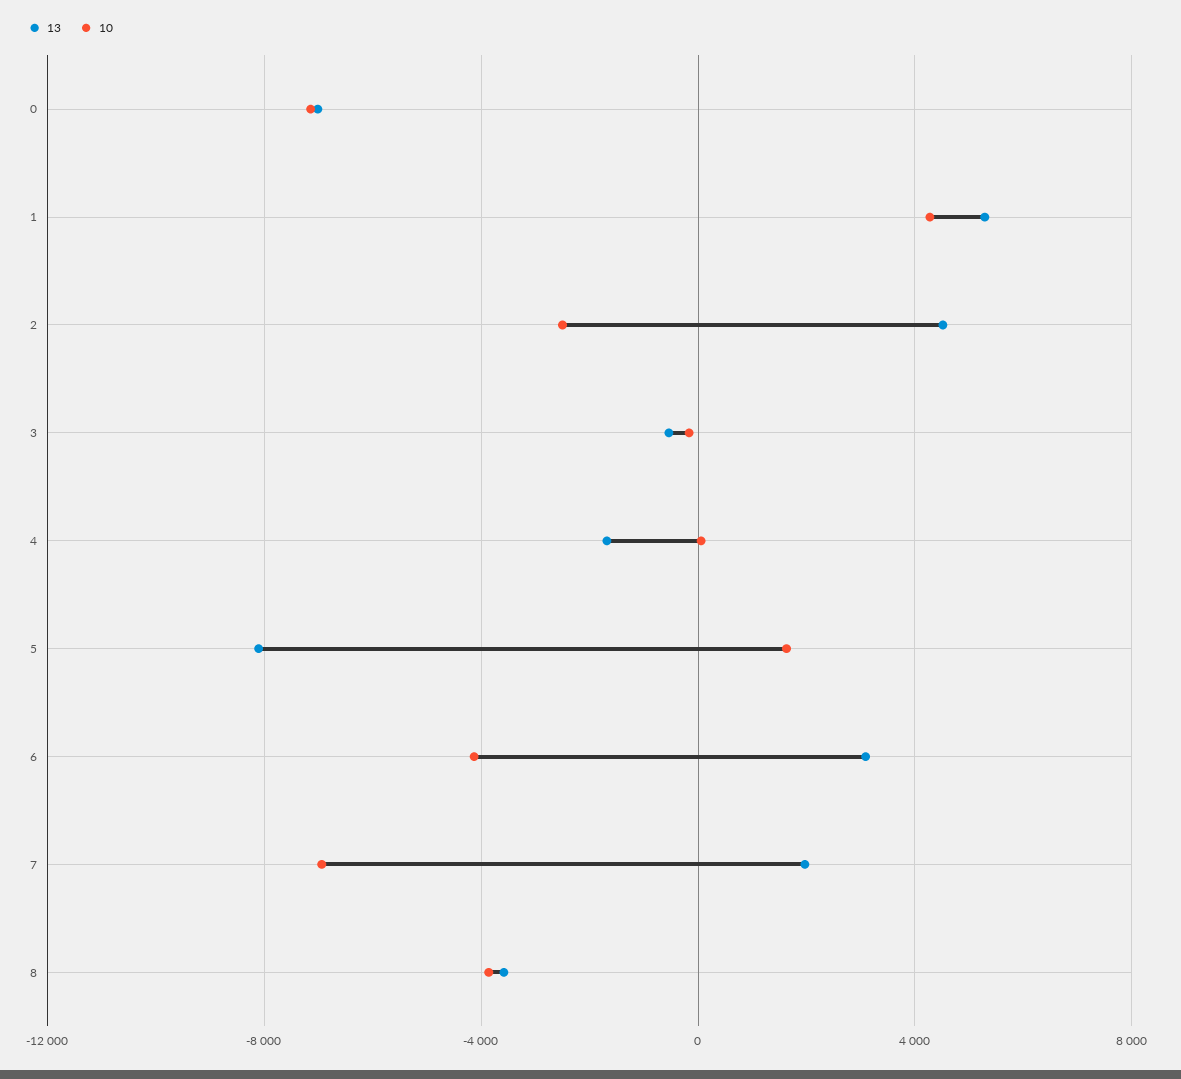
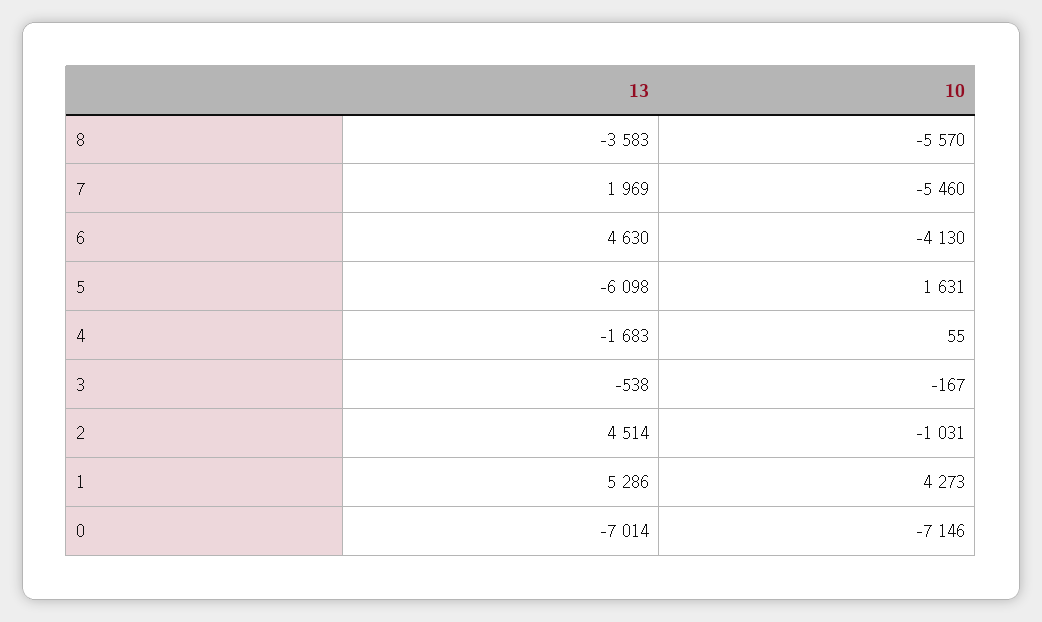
  {
    "13": {
      "0": -7014,
      "1": 5286,
      "2": 4514,
      "3": -538,
      "4": -1683,
-     "5": -8000,
+     "5": -6098,
-     "6": 3000,
+     "6": 4630,
      "7": 1969,
      "8": -3583
    },
    "10": {
      "0": -7146,
      "1": 4273,
-     "2": -2500,
+     "2": -1031,
      "3": -167,
      "4": 55,
      "5": 1631,
      "6": -4130,
-     "7": -7000,
+     "7": -5460,
-     "8": -4000
+     "8": -5570
    }
  }

